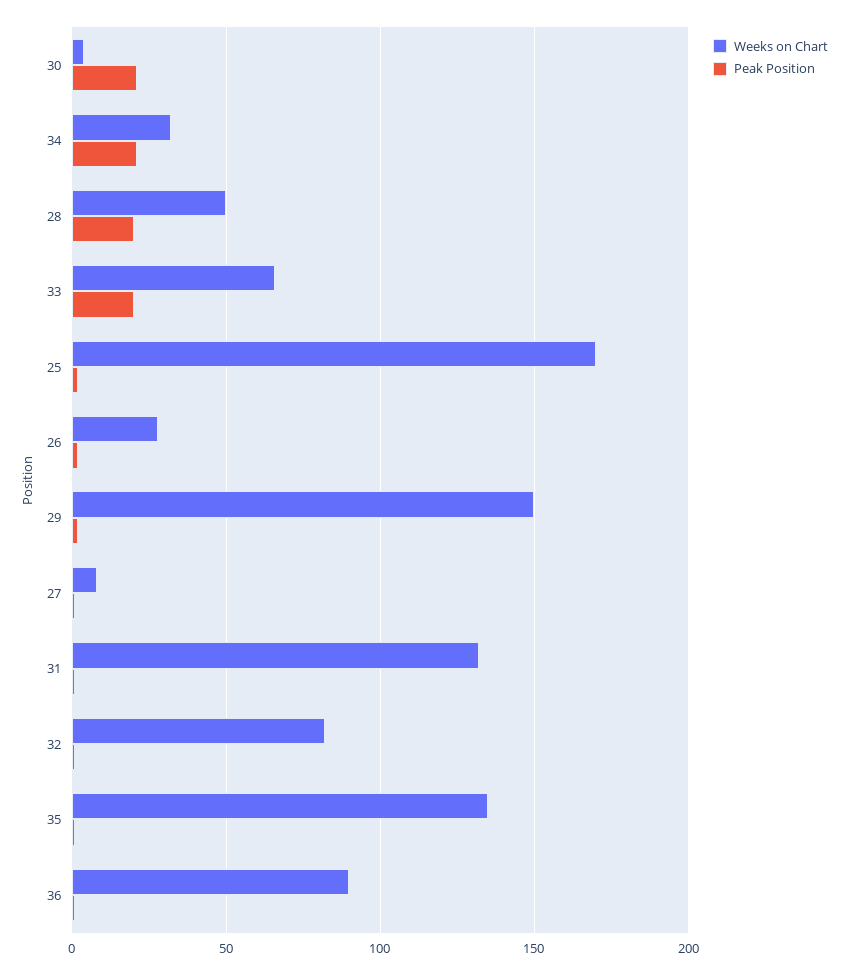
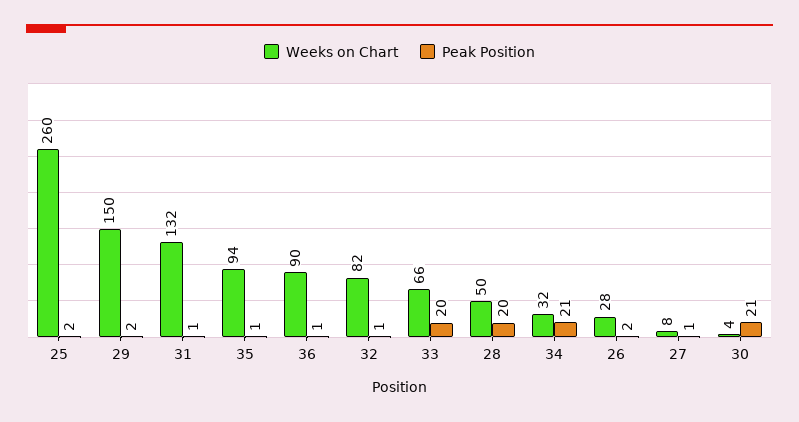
  {
    "Weeks on Chart": {
      "30": 4,
      "34": 32,
      "28": 50,
      "33": 66,
-     "25": 170,
+     "25": 260,
      "26": 28,
      "29": 150,
      "27": 8,
      "31": 132,
      "32": 82,
-     "35": 135,
+     "35": 94,
      "36": 90
    },
    "Peak Position": {
      "30": 21,
      "34": 21,
      "28": 20,
      "33": 20,
      "25": 2,
      "26": 2,
      "29": 2,
      "27": 1,
      "31": 1,
      "32": 1,
      "35": 1,
      "36": 1
    }
  }

